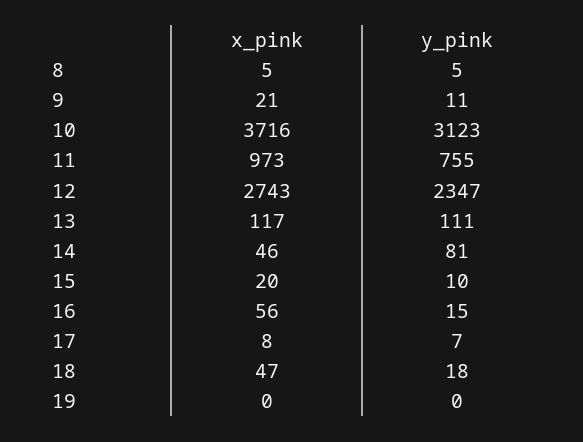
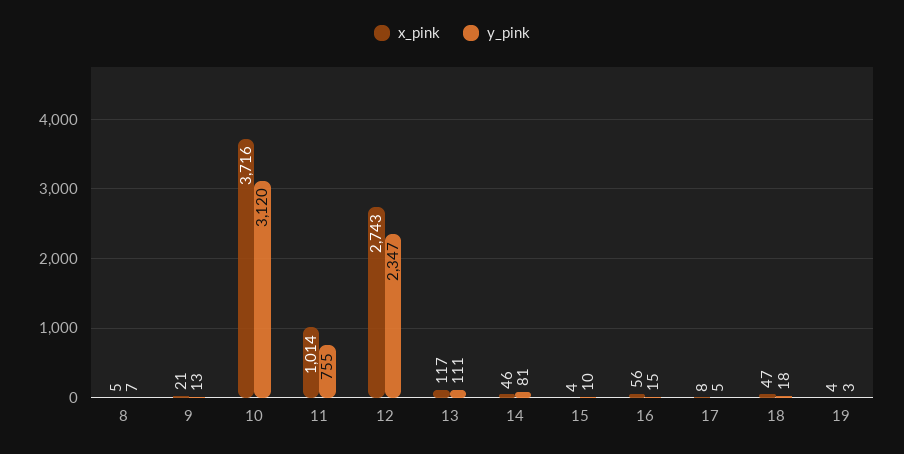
  {
    "x_pink": {
      "8": 5,
      "9": 21,
      "10": 3716,
-     "11": 973,
+     "11": 1014,
      "12": 2743,
      "13": 117,
      "14": 46,
-     "15": 20,
+     "15": 4,
      "16": 56,
      "17": 8,
      "18": 47,
-     "19": 0
+     "19": 4
    },
    "y_pink": {
-     "8": 5,
+     "8": 7,
-     "9": 11,
+     "9": 13,
-     "10": 3123,
+     "10": 3120,
      "11": 755,
      "12": 2347,
      "13": 111,
      "14": 81,
      "15": 10,
      "16": 15,
-     "17": 7,
+     "17": 5,
      "18": 18,
-     "19": 0
+     "19": 3
    }
  }

